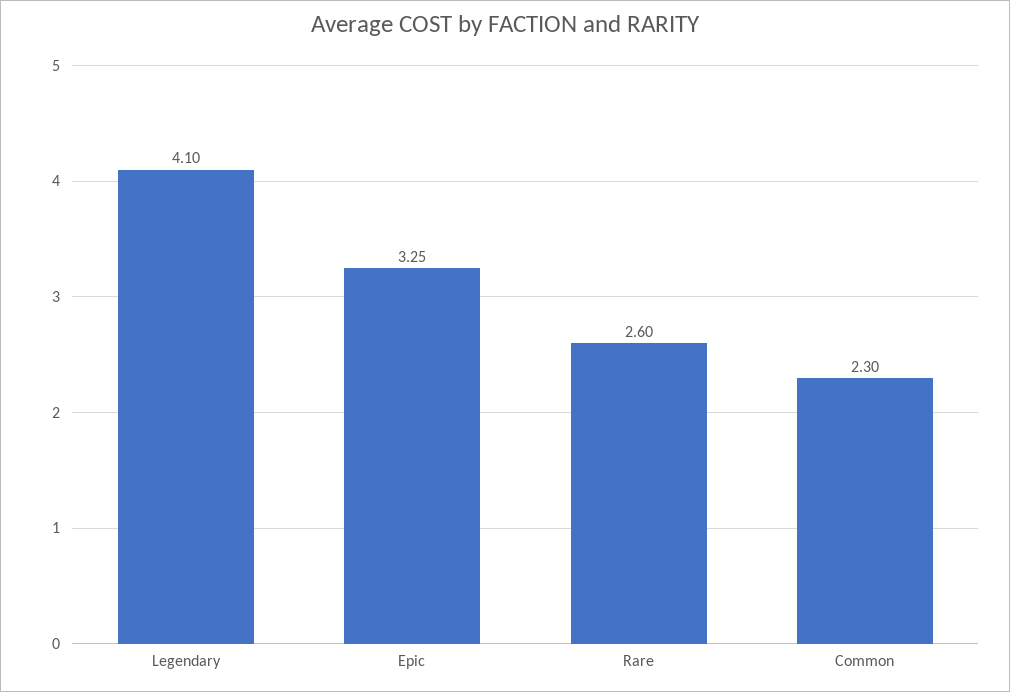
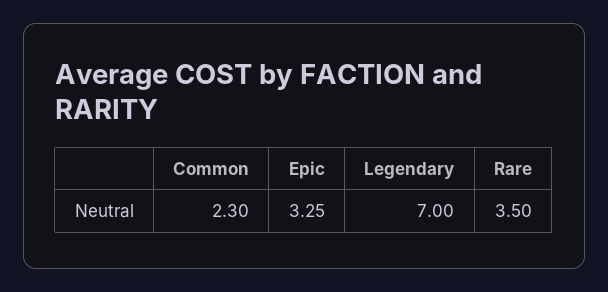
  {
-   "Legendary": 4.1,
+   "Legendary": 7,
    "Epic": 3.25,
-   "Rare": 2.6,
+   "Rare": 3.5,
    "Common": 2.3
  }

